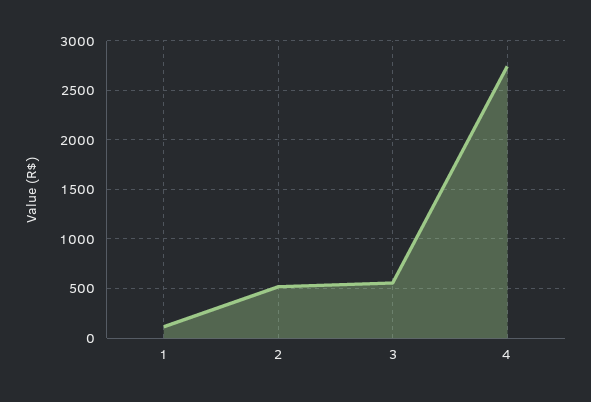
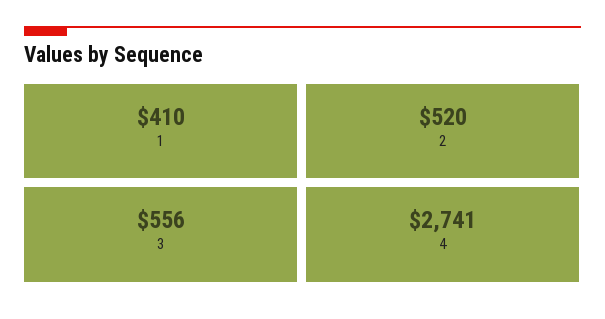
  {
-   "1": 100,
+   "1": 410,
    "2": 520,
    "3": 556,
    "4": 2741
  }

